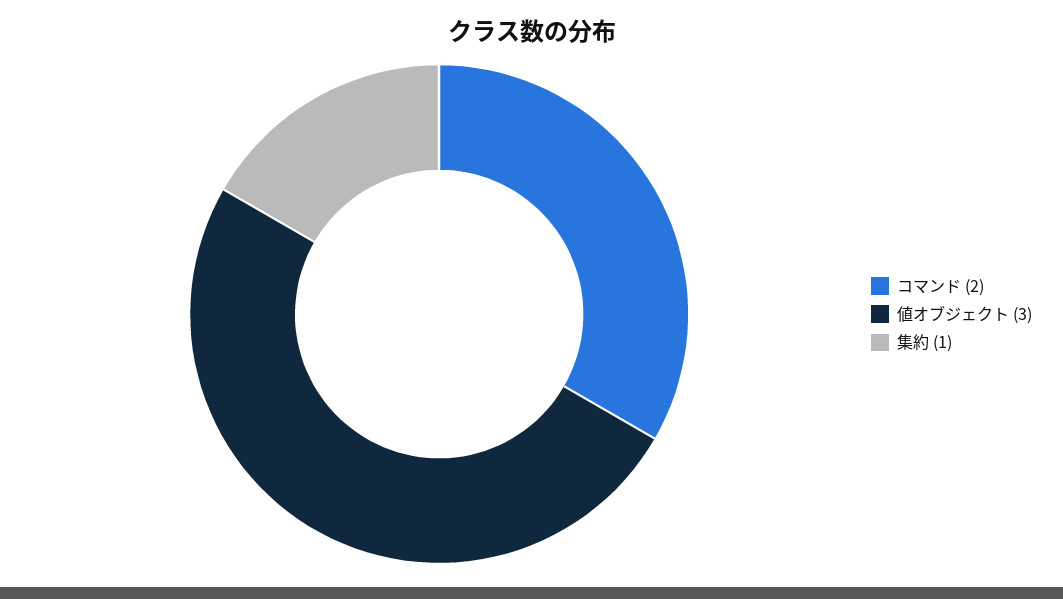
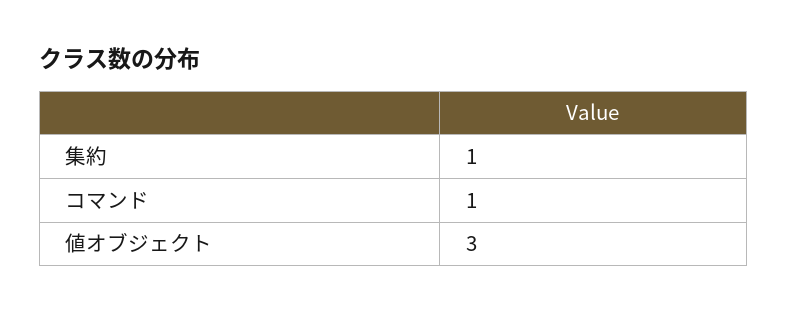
  {
-   "コマンド": 2,
+   "コマンド": 1,
    "値オブジェクト": 3,
    "集約": 1
  }

